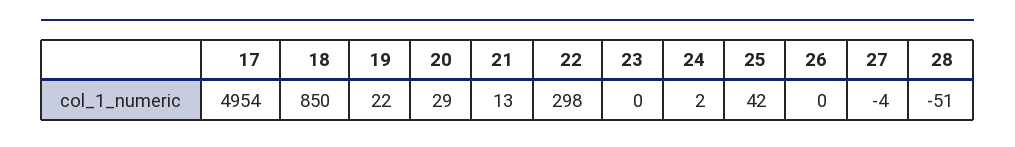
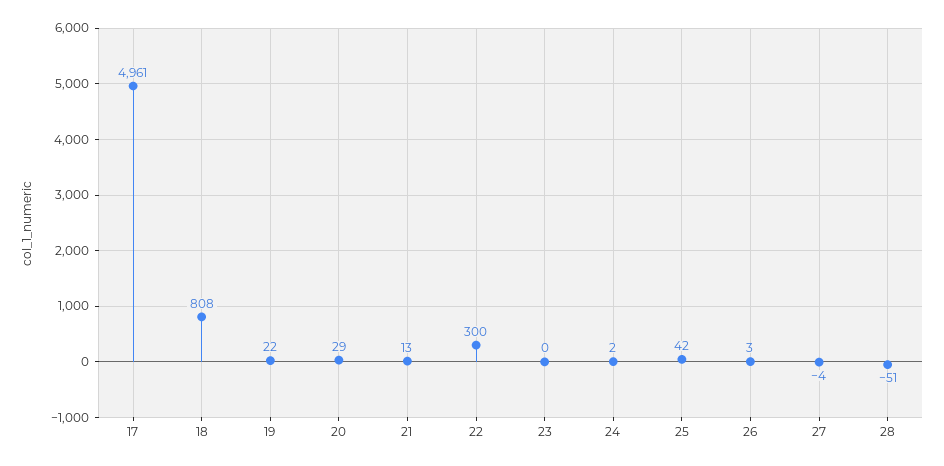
  {
-   "17": 4954,
+   "17": 4961,
-   "18": 850,
+   "18": 808,
    "19": 22,
    "20": 29,
    "21": 13,
-   "22": 298,
+   "22": 300,
    "23": 0,
    "24": 2,
    "25": 42,
-   "26": 0,
+   "26": 3,
    "27": -4,
    "28": -51
  }

